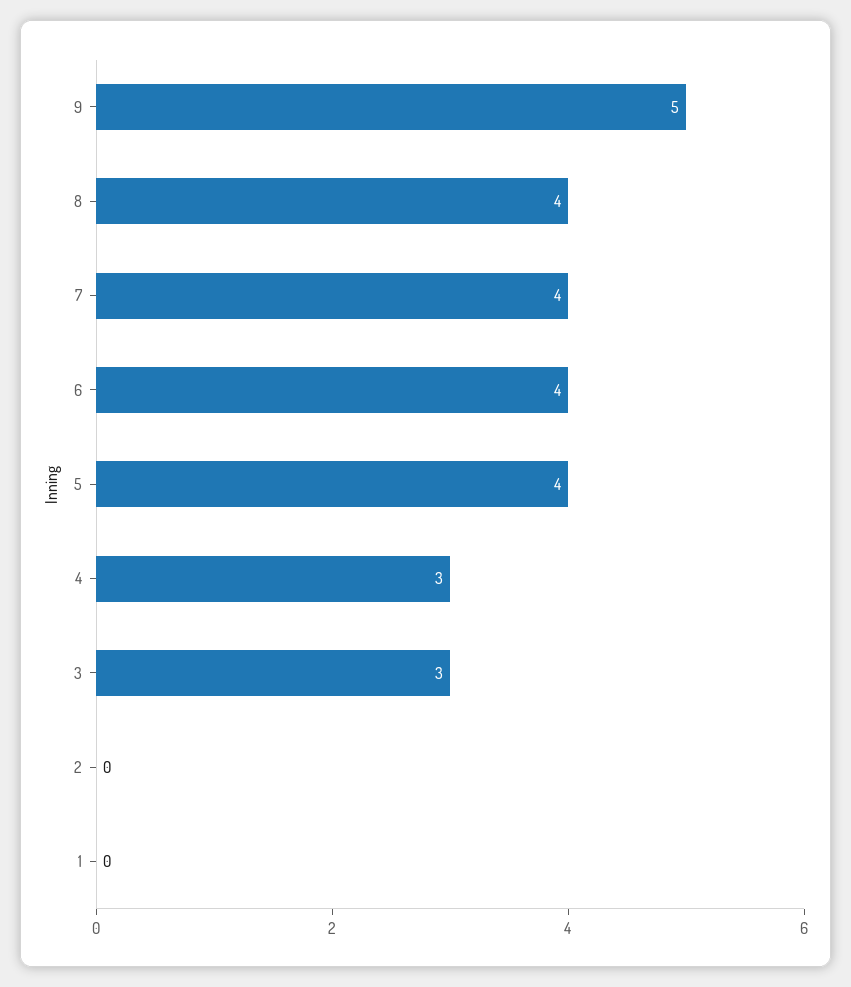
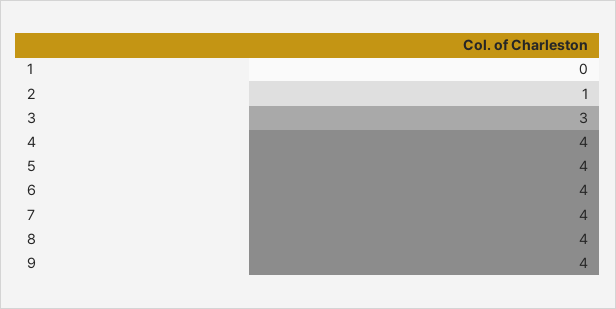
  {
-   "9": 5,
+   "9": 4,
    "8": 4,
    "7": 4,
    "6": 4,
    "5": 4,
-   "4": 3,
+   "4": 4,
    "3": 3,
-   "2": 0,
+   "2": 1,
    "1": 0
  }

